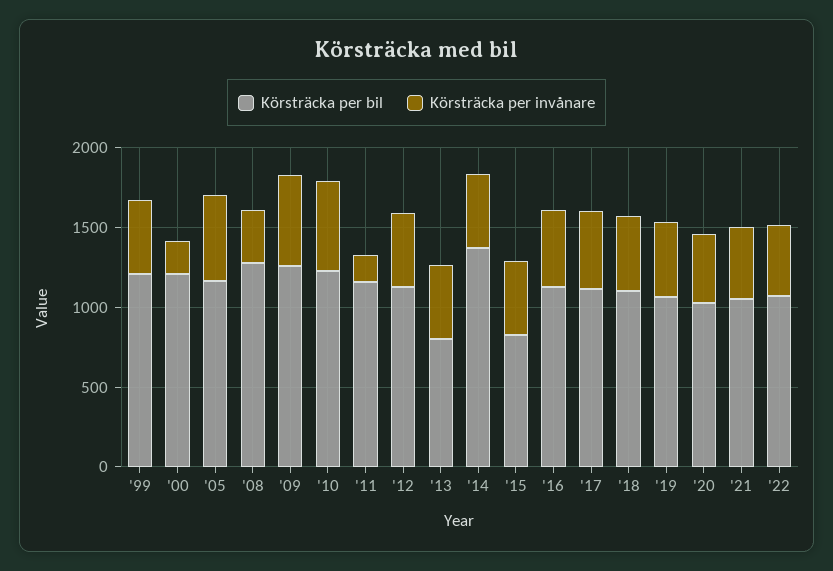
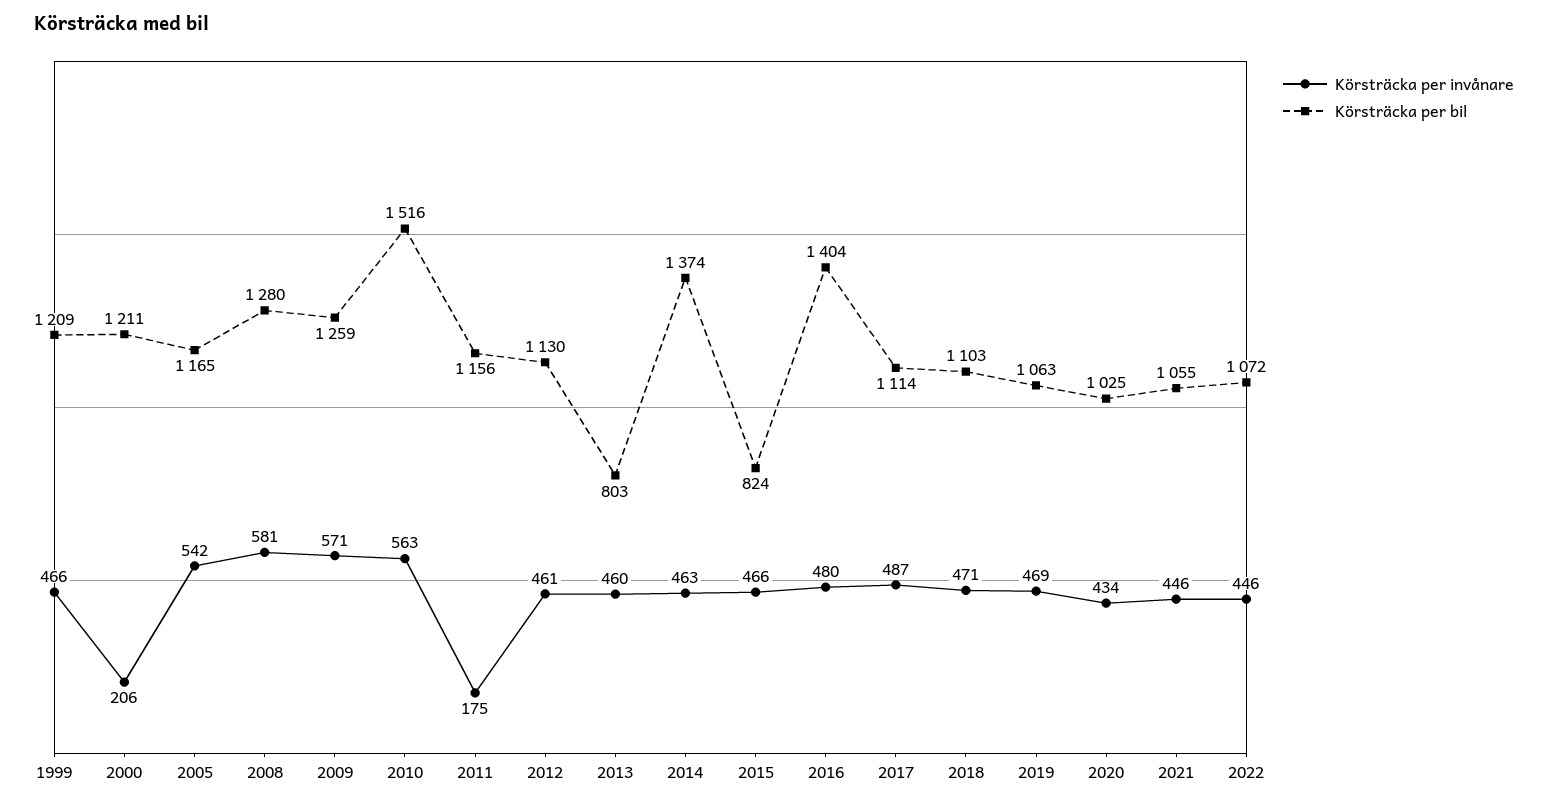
  {
    "Körsträcka per bil": {
      "'99": 1209,
      "'00": 1211,
      "'05": 1165,
      "'08": 1280,
      "'09": 1259,
-     "'10": 1200,
+     "'10": 1516,
      "'11": 1156,
      "'12": 1130,
      "'13": 803,
      "'14": 1374,
      "'15": 824,
-     "'16": 1100,
+     "'16": 1404,
      "'17": 1114,
      "'18": 1103,
      "'19": 1063,
      "'20": 1025,
      "'21": 1055,
      "'22": 1072
    },
    "Körsträcka per invånare": {
      "'99": 466,
      "'00": 206,
      "'05": 542,
-     "'08": 300,
+     "'08": 581,
      "'09": 571,
      "'10": 563,
      "'11": 175,
      "'12": 461,
      "'13": 460,
      "'14": 463,
      "'15": 466,
      "'16": 480,
      "'17": 487,
      "'18": 471,
      "'19": 469,
      "'20": 434,
      "'21": 446,
      "'22": 446
    }
  }

